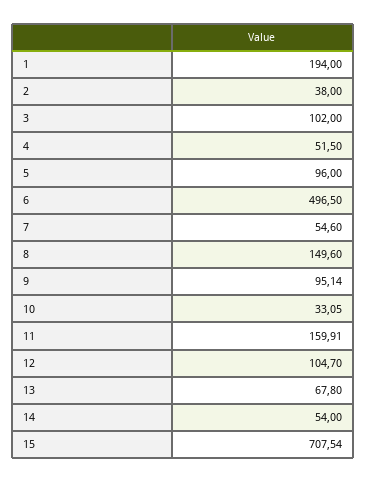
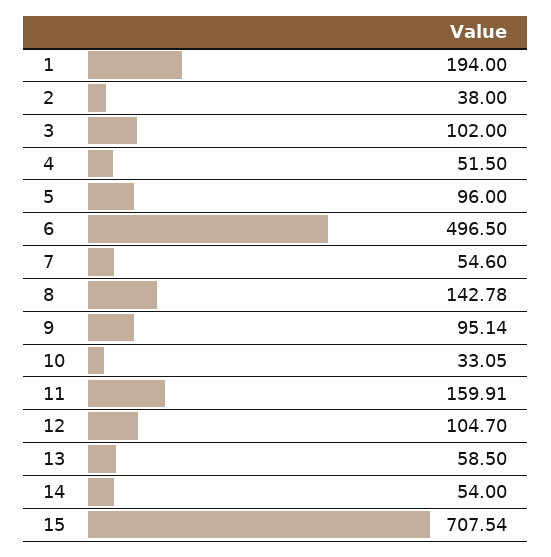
  {
    "1": 194,
    "2": 38,
    "3": 102,
    "4": 51.5,
    "5": 96,
    "6": 496.5,
    "7": 54.6,
-   "8": 149.6,
+   "8": 142.78,
    "9": 95.14,
    "10": 33.05,
    "11": 159.91,
    "12": 104.7,
-   "13": 67.8,
+   "13": 58.5,
    "14": 54,
    "15": 707.54
  }

